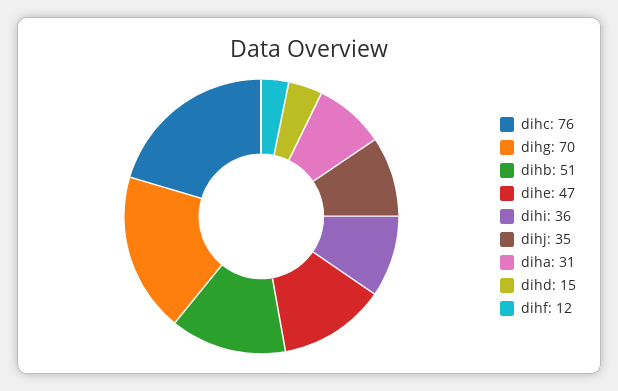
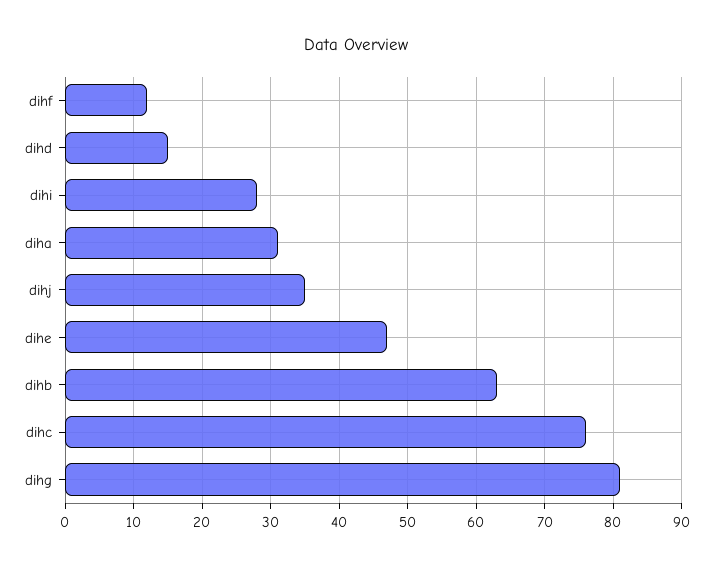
  {
    "dihc": 76,
-   "dihg": 70,
+   "dihg": 81,
-   "dihb": 51,
+   "dihb": 63,
    "dihe": 47,
-   "dihi": 36,
+   "dihi": 28,
    "dihj": 35,
    "diha": 31,
    "dihd": 15,
    "dihf": 12
  }

